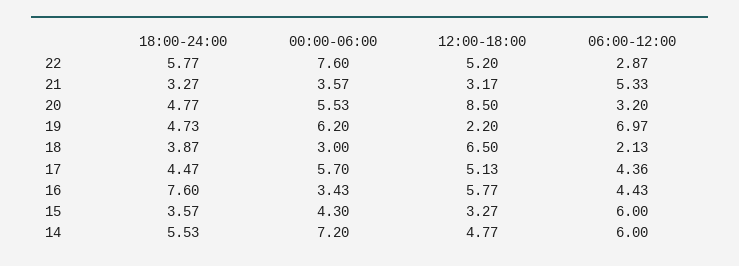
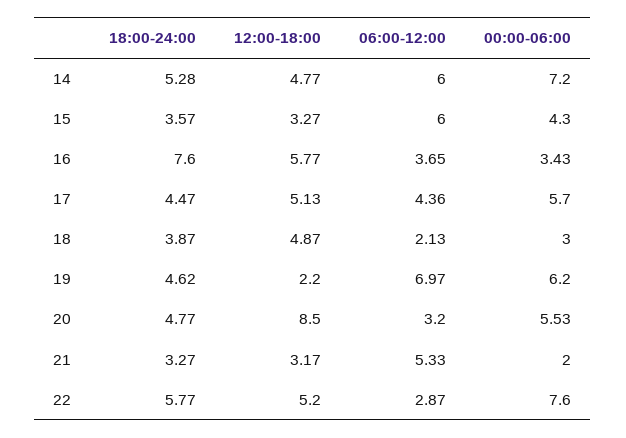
  {
    "18:00-24:00": {
      "22": 5.77,
      "21": 3.27,
      "20": 4.77,
-     "19": 4.73,
+     "19": 4.62,
      "18": 3.87,
      "17": 4.47,
      "16": 7.6,
      "15": 3.57,
-     "14": 5.53
+     "14": 5.28
    },
    "00:00-06:00": {
      "22": 7.6,
-     "21": 3.57,
+     "21": 2,
      "20": 5.53,
      "19": 6.2,
      "18": 3,
      "17": 5.7,
      "16": 3.43,
      "15": 4.3,
      "14": 7.2
    },
    "12:00-18:00": {
      "22": 5.2,
      "21": 3.17,
      "20": 8.5,
      "19": 2.2,
-     "18": 6.5,
+     "18": 4.87,
      "17": 5.13,
      "16": 5.77,
      "15": 3.27,
      "14": 4.77
    },
    "06:00-12:00": {
      "22": 2.87,
      "21": 5.33,
      "20": 3.2,
      "19": 6.97,
      "18": 2.13,
      "17": 4.36,
-     "16": 4.43,
+     "16": 3.65,
      "15": 6,
      "14": 6
    }
  }

